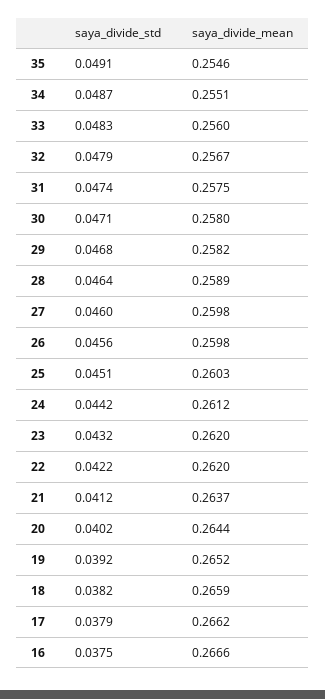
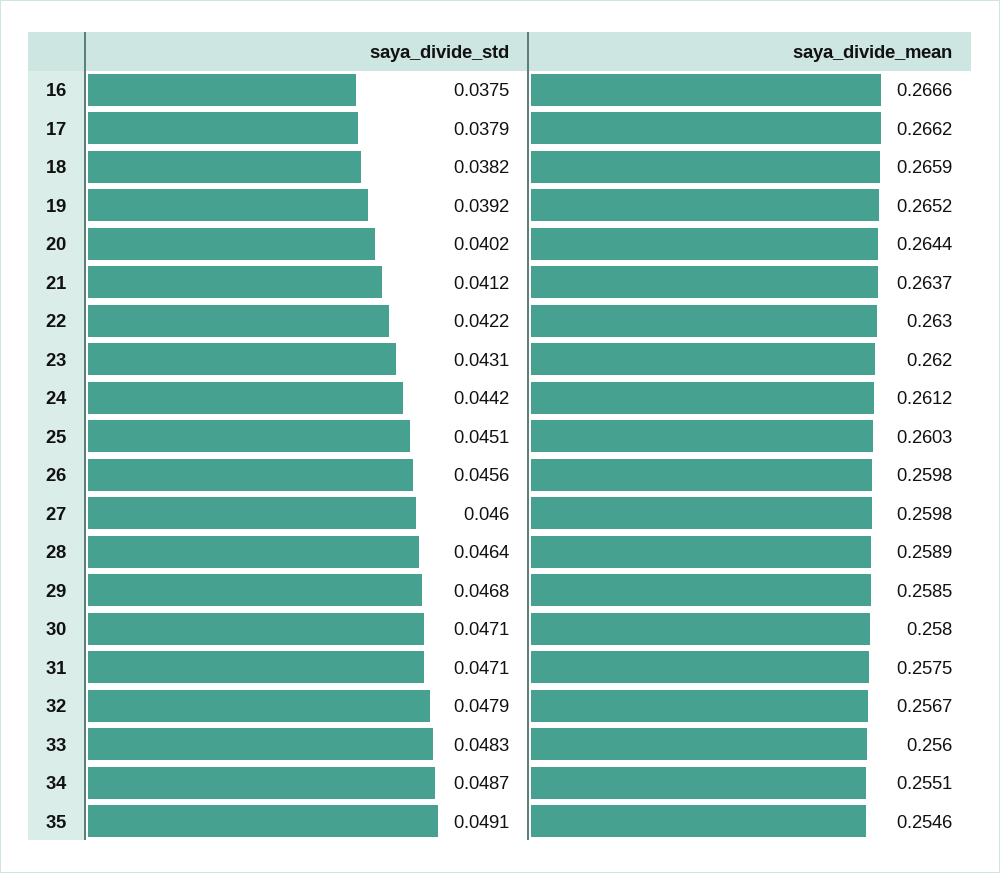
  {
    "saya_divide_std": {
      "35": 0.0491,
      "34": 0.0487,
      "33": 0.0483,
      "32": 0.0479,
-     "31": 0.0474,
+     "31": 0.0471,
      "30": 0.0471,
      "29": 0.0468,
      "28": 0.0464,
      "27": 0.046,
      "26": 0.0456,
      "25": 0.0451,
      "24": 0.0442,
-     "23": 0.0432,
+     "23": 0.0431,
      "22": 0.0422,
      "21": 0.0412,
      "20": 0.0402,
      "19": 0.0392,
      "18": 0.0382,
      "17": 0.0379,
      "16": 0.0375
    },
    "saya_divide_mean": {
      "35": 0.2546,
      "34": 0.2551,
      "33": 0.256,
      "32": 0.2567,
      "31": 0.2575,
      "30": 0.258,
-     "29": 0.2582,
+     "29": 0.2585,
      "28": 0.2589,
      "27": 0.2598,
      "26": 0.2598,
      "25": 0.2603,
      "24": 0.2612,
      "23": 0.262,
-     "22": 0.262,
+     "22": 0.263,
      "21": 0.2637,
      "20": 0.2644,
      "19": 0.2652,
      "18": 0.2659,
      "17": 0.2662,
      "16": 0.2666
    }
  }

